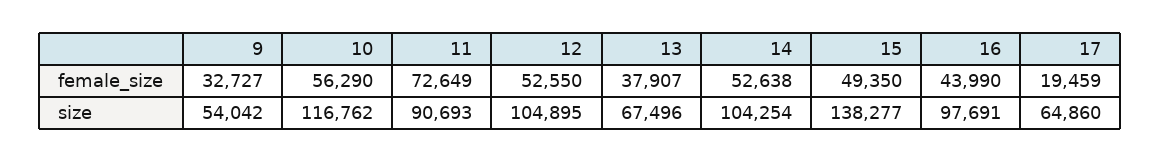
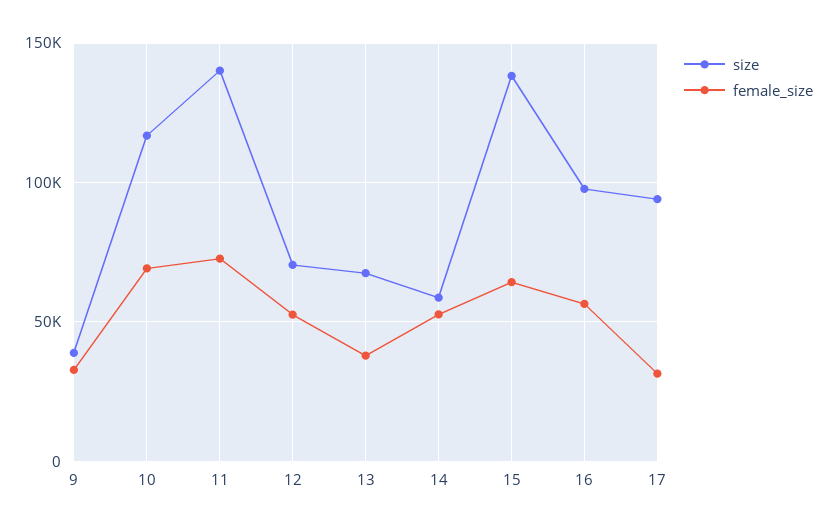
  {
    "female_size": {
      "9": 32727,
-     "10": 56290,
+     "10": 70000,
      "11": 72649,
      "12": 52550,
      "13": 37907,
      "14": 52638,
-     "15": 49350,
+     "15": 65000,
-     "16": 43990,
+     "16": 55000,
-     "17": 19459
+     "17": 30000
    },
    "size": {
-     "9": 54042,
+     "9": 40000,
      "10": 116762,
-     "11": 90693,
+     "11": 140000,
-     "12": 104895,
+     "12": 70000,
      "13": 67496,
-     "14": 104254,
+     "14": 60000,
      "15": 138277,
      "16": 97691,
-     "17": 64860
+     "17": 95000
    }
  }

